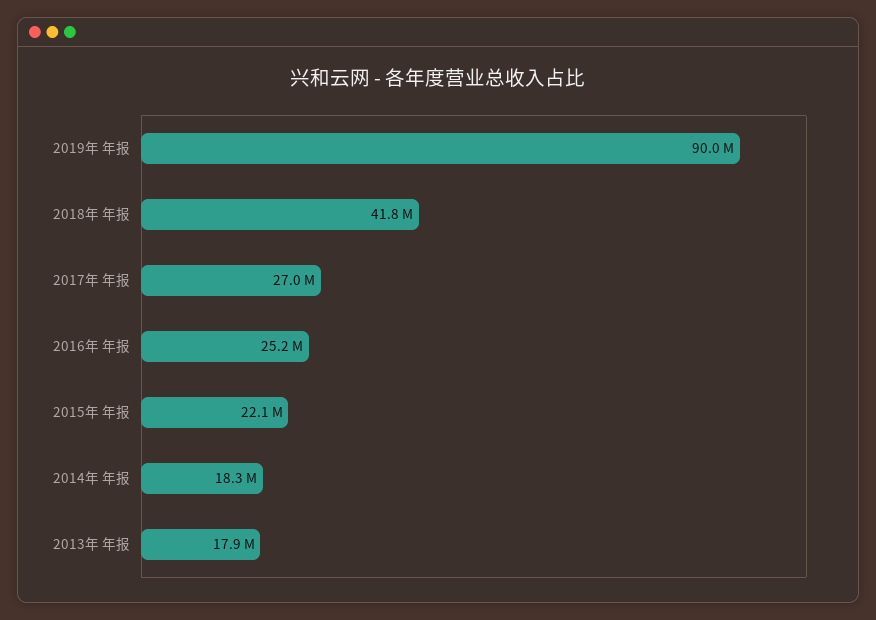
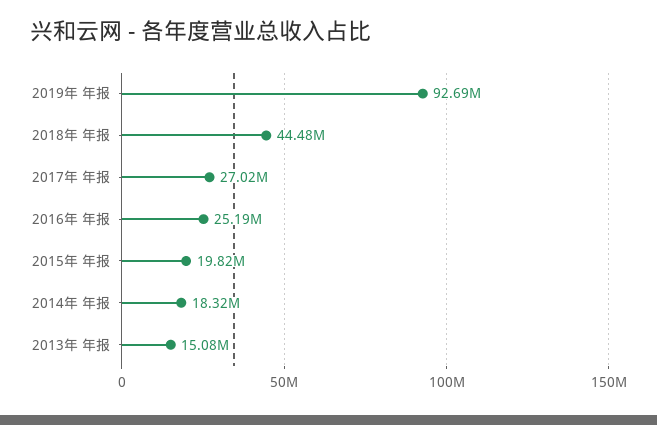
  {
-   "2019年 年报": 90000000,
+   "2019年 年报": 92690000,
-   "2018年 年报": 41800000,
+   "2018年 年报": 44480000,
    "2017年 年报": 27020000,
    "2016年 年报": 25190000,
-   "2015年 年报": 22100000,
+   "2015年 年报": 19820000,
    "2014年 年报": 18320000,
-   "2013年 年报": 17900000
+   "2013年 年报": 15080000
  }

